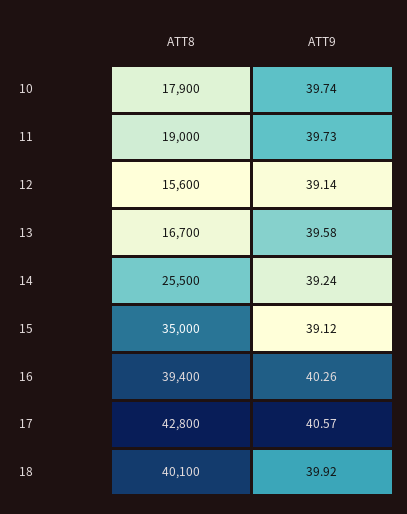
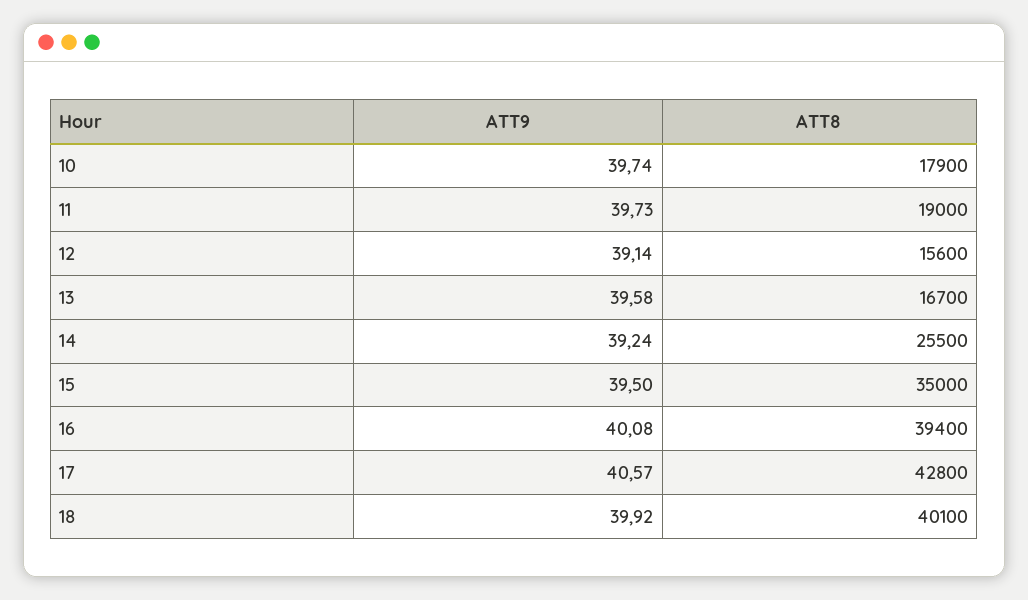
  {
    "ATT8": {
      "10": 17900,
      "11": 19000,
      "12": 15600,
      "13": 16700,
      "14": 25500,
      "15": 35000,
      "16": 39400,
      "17": 42800,
      "18": 40100
    },
    "ATT9": {
      "10": 39.74,
      "11": 39.73,
      "12": 39.14,
      "13": 39.58,
      "14": 39.24,
-     "15": 39.12,
+     "15": 39.5,
-     "16": 40.26,
+     "16": 40.08,
      "17": 40.57,
      "18": 39.92
    }
  }

